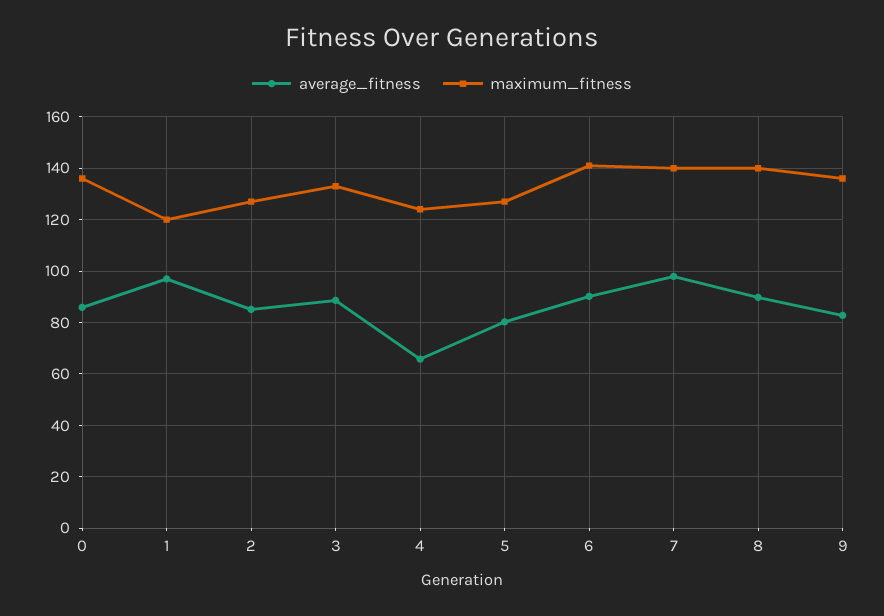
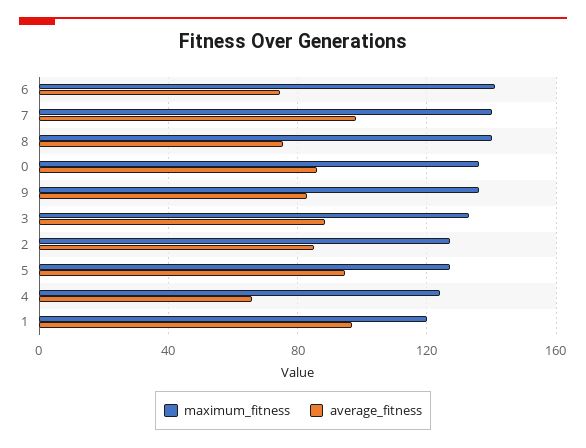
  {
    "average_fitness": {
      "0": 85,
      "1": 97.5,
      "2": 85,
      "3": 87.5,
      "4": 65,
-     "5": 80,
+     "5": 95,
-     "6": 90,
+     "6": 75,
      "7": 97.5,
-     "8": 90,
+     "8": 75,
      "9": 82.5
    },
    "maximum_fitness": {
      "0": 135,
      "1": 120,
      "2": 127.5,
      "3": 132.5,
      "4": 125,
      "5": 127.5,
      "6": 140,
      "7": 140,
      "8": 140,
      "9": 135
    }
  }

